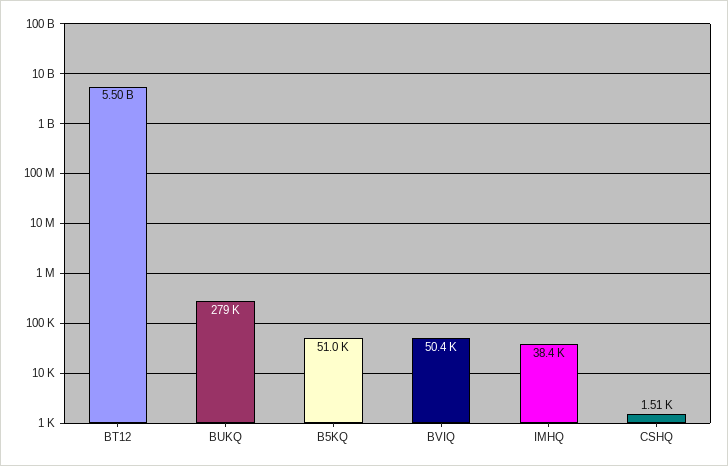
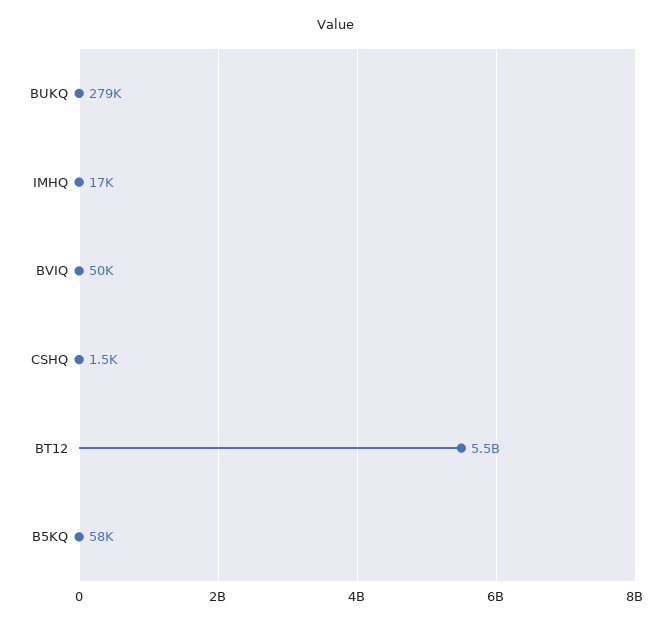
  {
    "BT12": 5500000000,
    "BUKQ": 279000,
-   "B5KQ": 51000,
+   "B5KQ": 58000,
    "BVIQ": 50400,
-   "IMHQ": 38400,
+   "IMHQ": 17000,
    "CSHQ": 1510
  }

